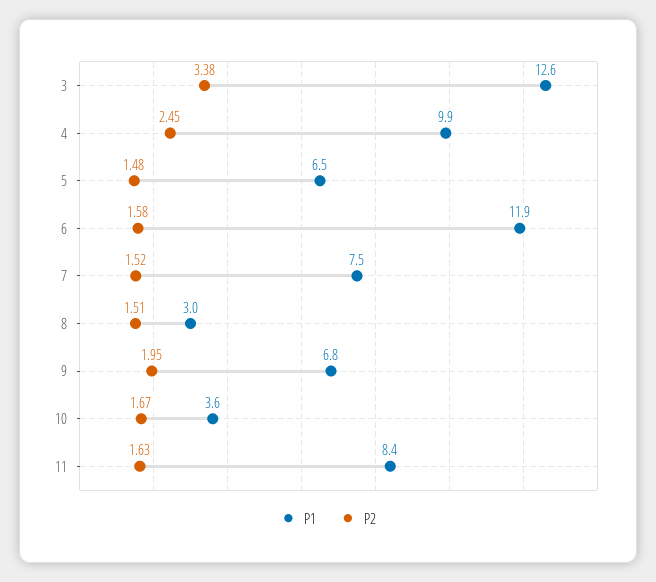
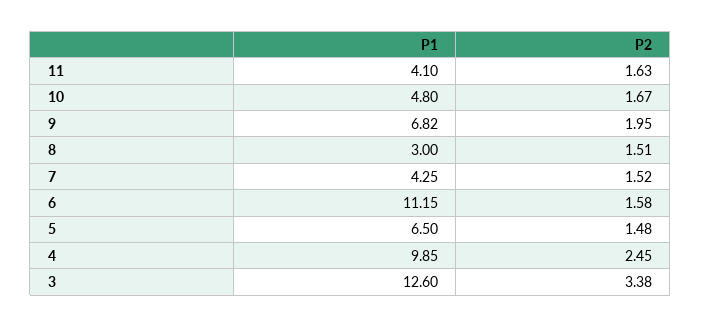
  {
    "P1": {
      "3": 12.6,
      "4": 9.85,
      "5": 6.5,
-     "6": 11.9,
+     "6": 11.15,
-     "7": 7.5,
+     "7": 4.25,
      "8": 3,
      "9": 6.82,
-     "10": 3.6,
+     "10": 4.8,
-     "11": 8.4
+     "11": 4.1
    },
    "P2": {
      "3": 3.38,
      "4": 2.45,
      "5": 1.48,
      "6": 1.58,
      "7": 1.52,
      "8": 1.51,
      "9": 1.95,
      "10": 1.67,
      "11": 1.63
    }
  }

